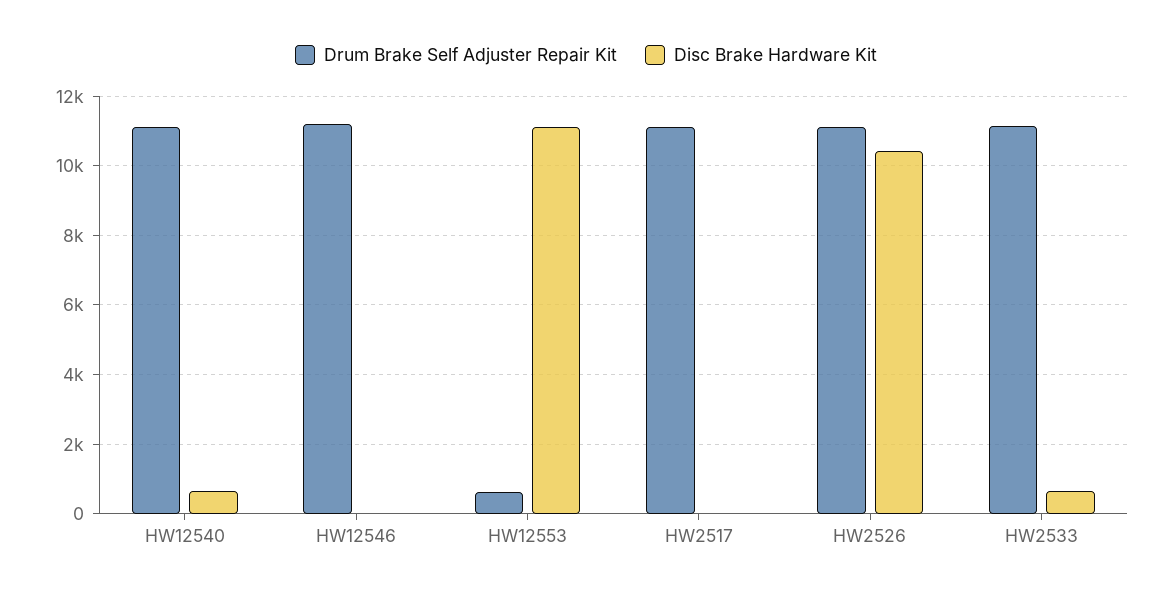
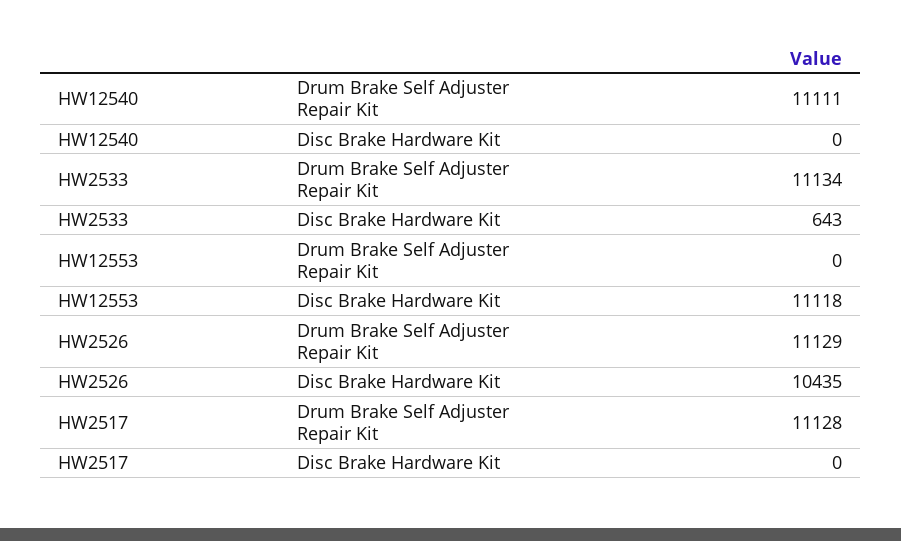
  {
    "Drum Brake Self Adjuster Repair Kit": {
      "HW12540": 11111,
-     "HW12546": 11200,
-     "HW12553": 600,
+     "HW12553": 0,
      "HW2517": 11128,
      "HW2526": 11129,
      "HW2533": 11134
    },
    "Disc Brake Hardware Kit": {
-     "HW12540": 600,
+     "HW12540": 0,
-     "HW12546": 0,
      "HW12553": 11118,
      "HW2517": 0,
      "HW2526": 10435,
      "HW2533": 643
    }
  }

